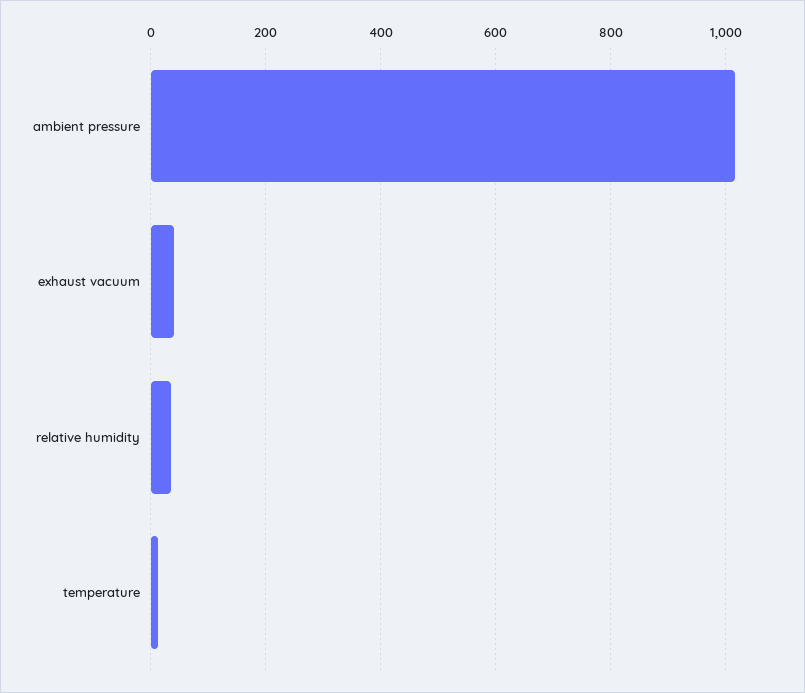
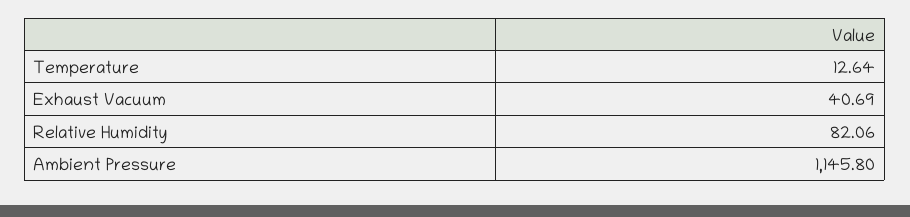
  {
-   "ambient pressure": 1020,
+   "ambient pressure": 1145.8,
    "exhaust vacuum": 40.69,
-   "relative humidity": 40,
+   "relative humidity": 82.06,
    "temperature": 12.64
  }

